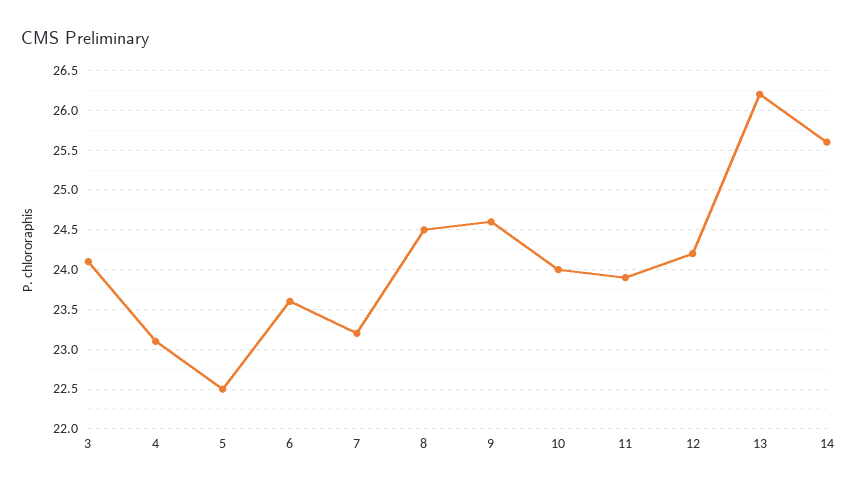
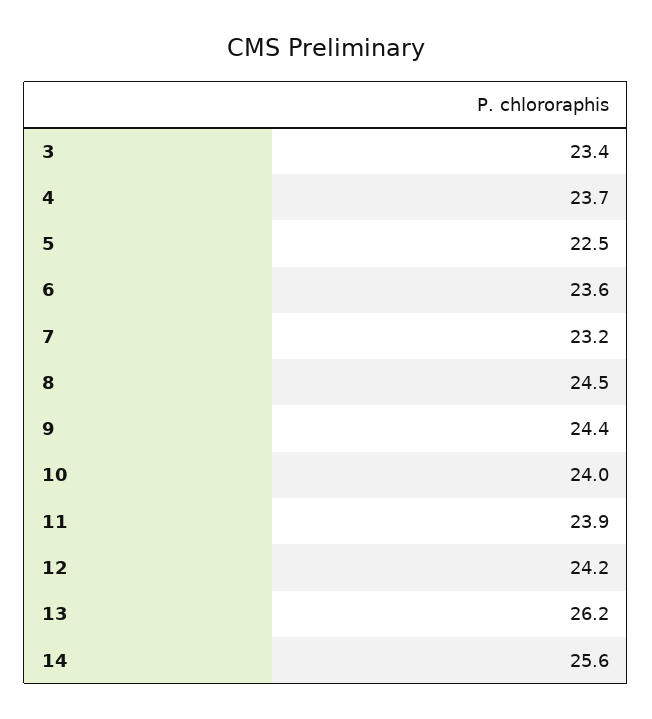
  {
-   "3": 24.1,
+   "3": 23.4,
-   "4": 23.1,
+   "4": 23.7,
    "5": 22.5,
    "6": 23.6,
    "7": 23.2,
    "8": 24.5,
-   "9": 24.6,
+   "9": 24.4,
    "10": 24,
    "11": 23.9,
    "12": 24.2,
    "13": 26.2,
    "14": 25.6
  }

